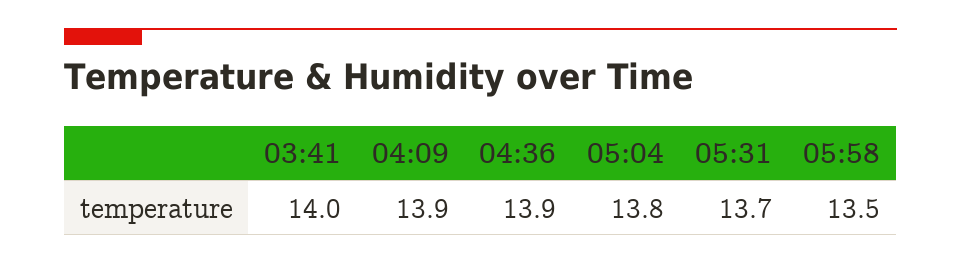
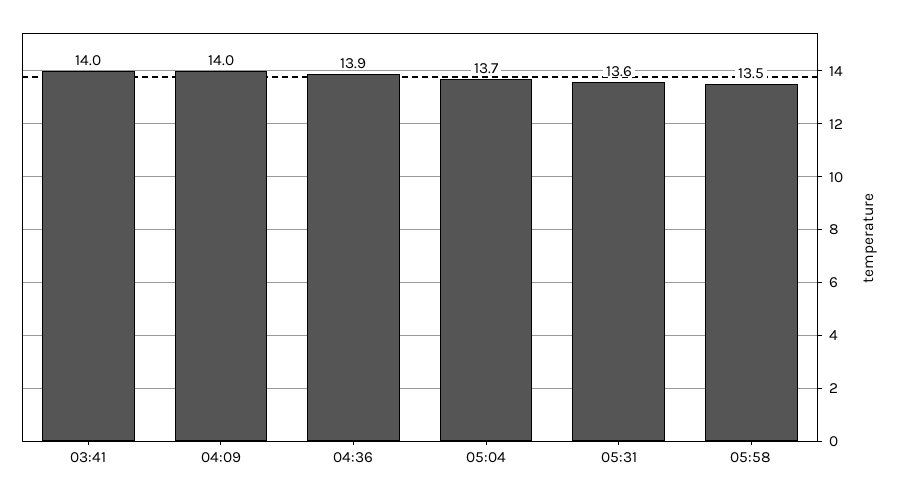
  {
    "03:41": 14,
-   "04:09": 13.9,
+   "04:09": 14,
    "04:36": 13.9,
-   "05:04": 13.8,
+   "05:04": 13.7,
-   "05:31": 13.7,
+   "05:31": 13.6,
    "05:58": 13.5
  }

